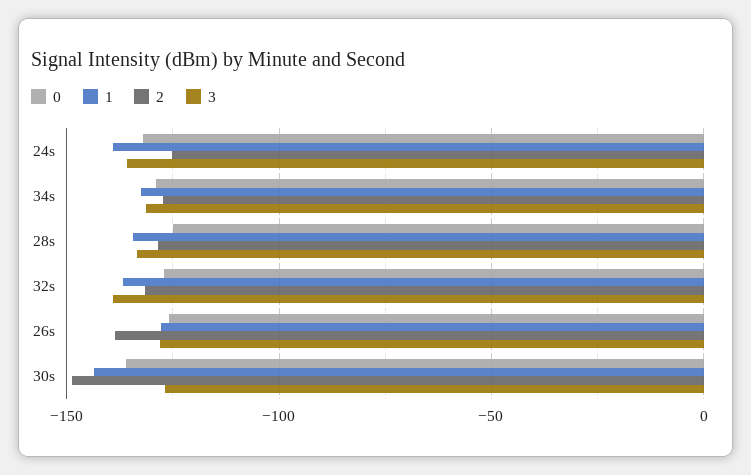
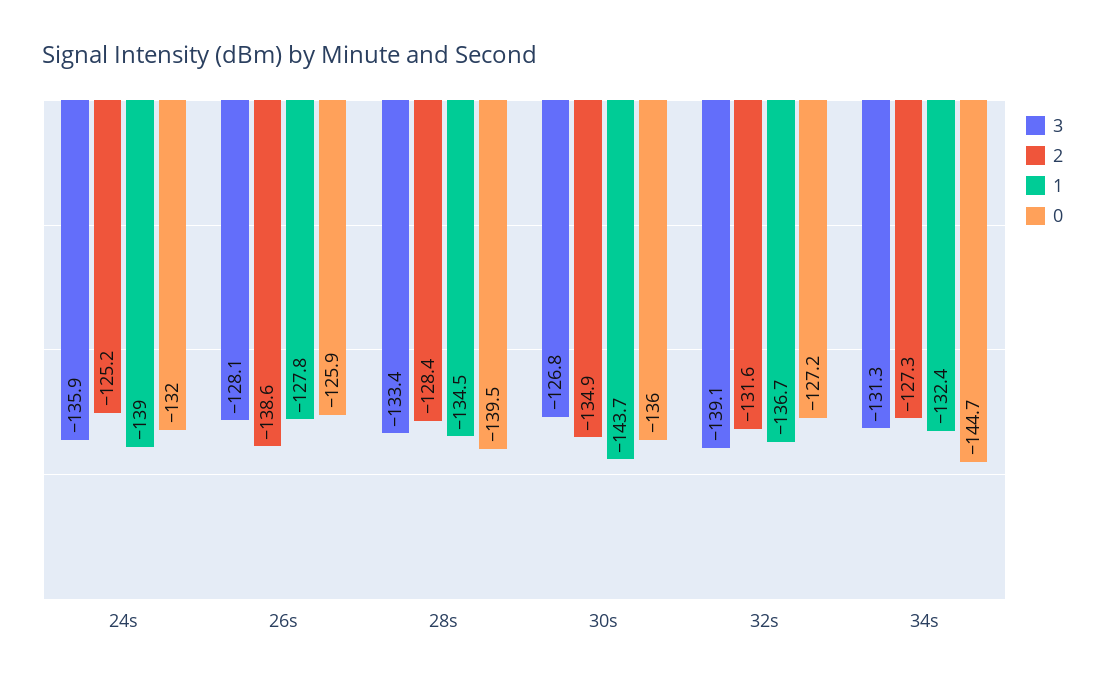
  {
    "0": {
      "24s": -132,
-     "34s": -130,
+     "34s": -144.7,
-     "28s": -125,
+     "28s": -139.5,
      "32s": -127.2,
      "26s": -125.9,
      "30s": -136
    },
    "1": {
      "24s": -139,
      "34s": -132.4,
      "28s": -134.5,
      "32s": -136.7,
      "26s": -127.8,
      "30s": -143.7
    },
    "2": {
      "24s": -125.2,
      "34s": -127.3,
      "28s": -128.4,
      "32s": -131.6,
      "26s": -138.6,
-     "30s": -150
+     "30s": -134.9
    },
    "3": {
      "24s": -135.9,
      "34s": -131.3,
      "28s": -133.4,
      "32s": -139.1,
      "26s": -128.1,
      "30s": -126.8
    }
  }

